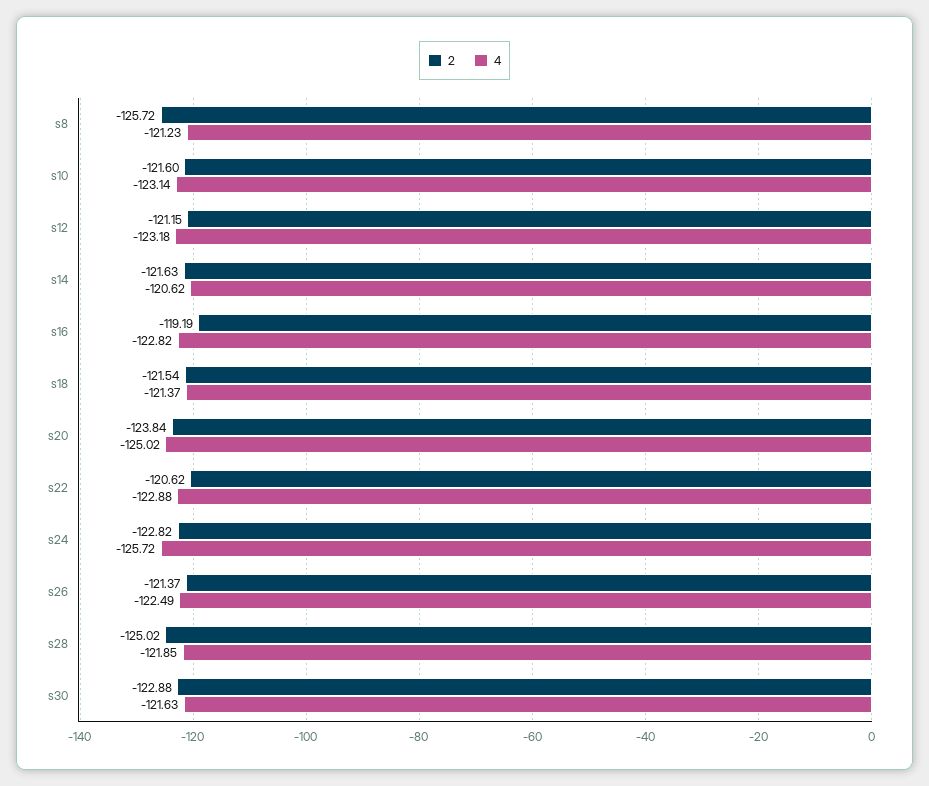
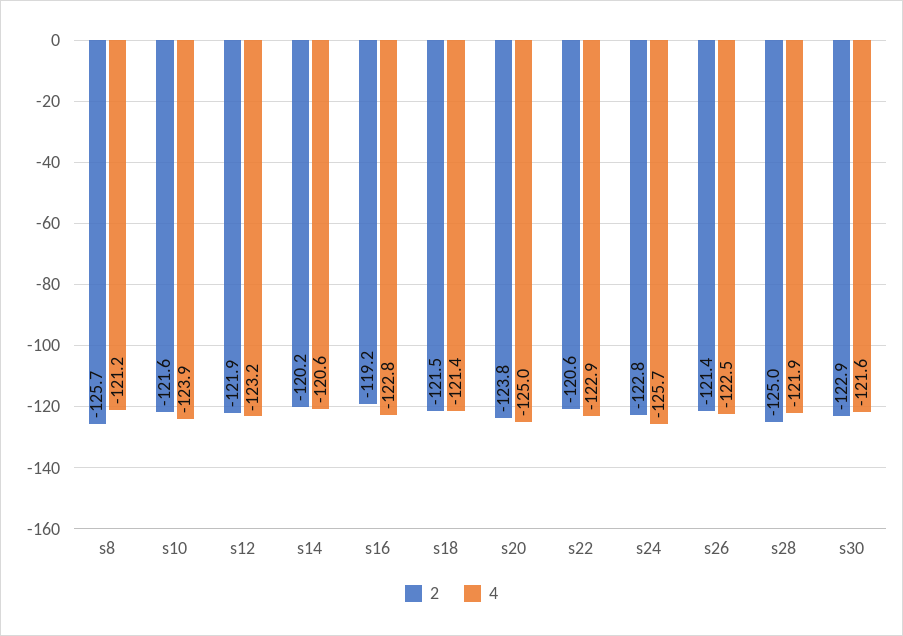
  {
    "2": {
      "s8": -125.72,
      "s10": -121.6,
-     "s12": -121.15,
+     "s12": -121.9,
-     "s14": -121.63,
+     "s14": -120.2,
      "s16": -119.19,
      "s18": -121.54,
      "s20": -123.84,
      "s22": -120.62,
      "s24": -122.82,
      "s26": -121.37,
      "s28": -125.02,
      "s30": -122.88
    },
    "4": {
      "s8": -121.23,
-     "s10": -123.14,
+     "s10": -123.9,
      "s12": -123.18,
      "s14": -120.62,
      "s16": -122.82,
      "s18": -121.37,
      "s20": -125.02,
      "s22": -122.88,
      "s24": -125.72,
      "s26": -122.49,
      "s28": -121.85,
      "s30": -121.63
    }
  }

